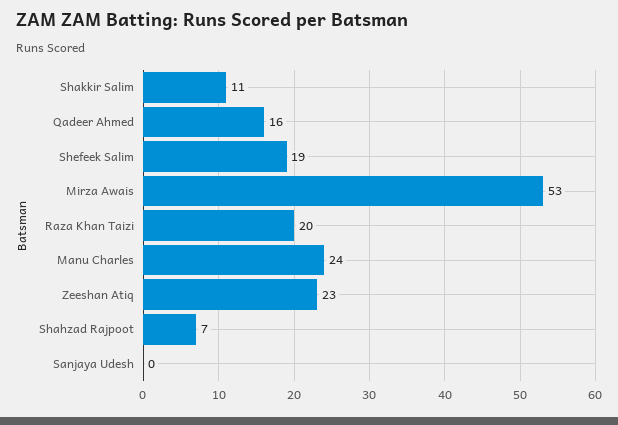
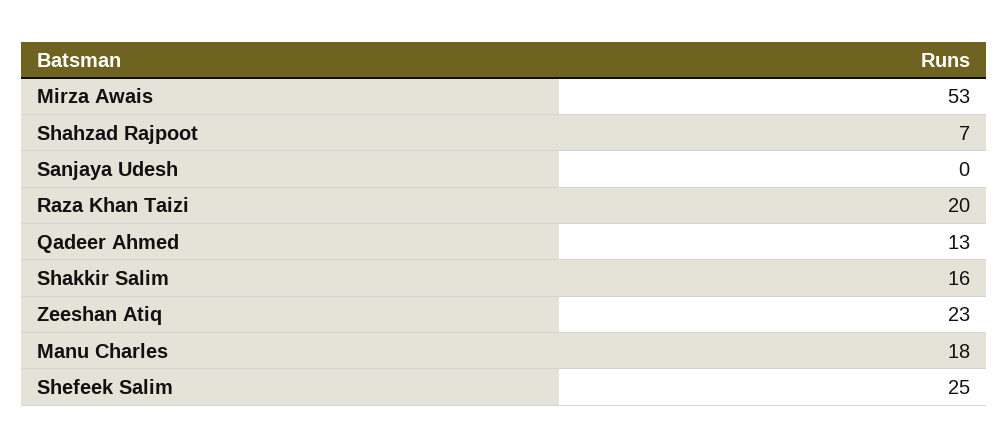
  {
-   "Shakkir Salim": 11,
+   "Shakkir Salim": 16,
-   "Qadeer Ahmed": 16,
+   "Qadeer Ahmed": 13,
-   "Shefeek Salim": 19,
+   "Shefeek Salim": 25,
    "Mirza Awais": 53,
    "Raza Khan Taizi": 20,
-   "Manu Charles": 24,
+   "Manu Charles": 18,
    "Zeeshan Atiq": 23,
    "Shahzad Rajpoot": 7,
    "Sanjaya Udesh": 0
  }

